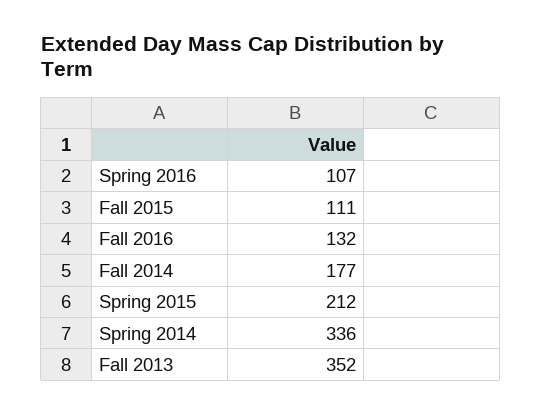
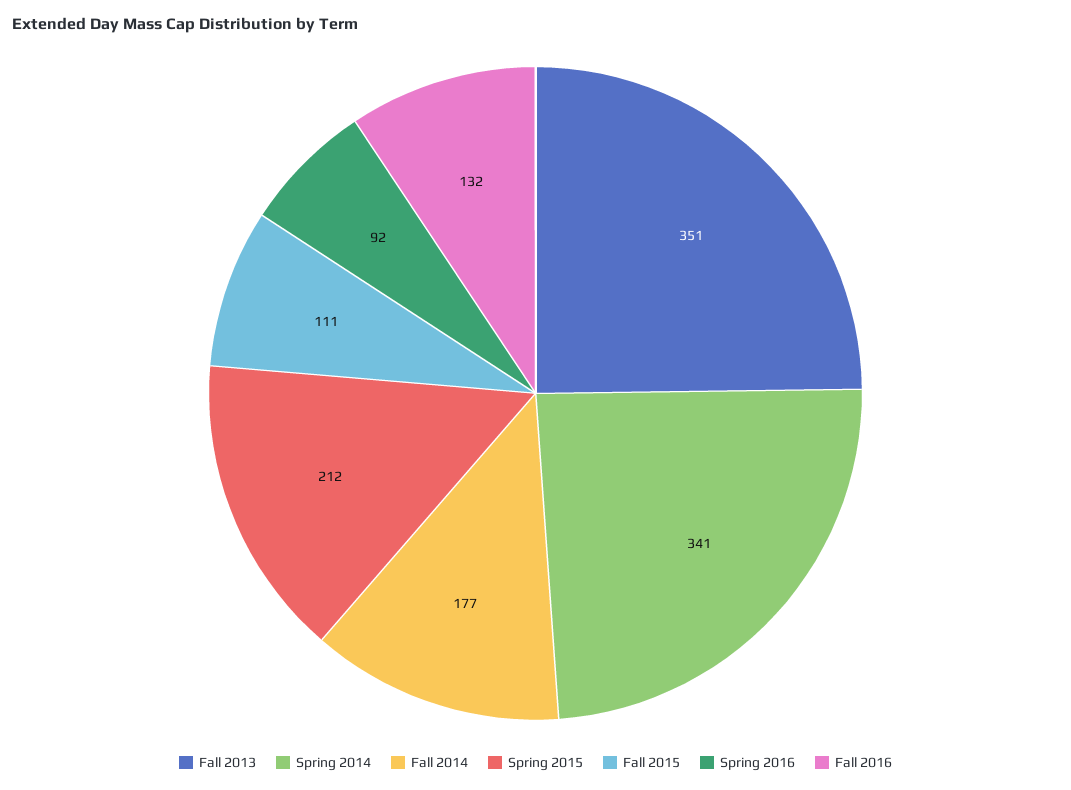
  {
-   "Spring 2016": 107,
+   "Spring 2016": 92,
    "Fall 2015": 111,
    "Fall 2016": 132,
    "Fall 2014": 177,
    "Spring 2015": 212,
-   "Spring 2014": 336,
+   "Spring 2014": 341,
-   "Fall 2013": 352
+   "Fall 2013": 351
  }

